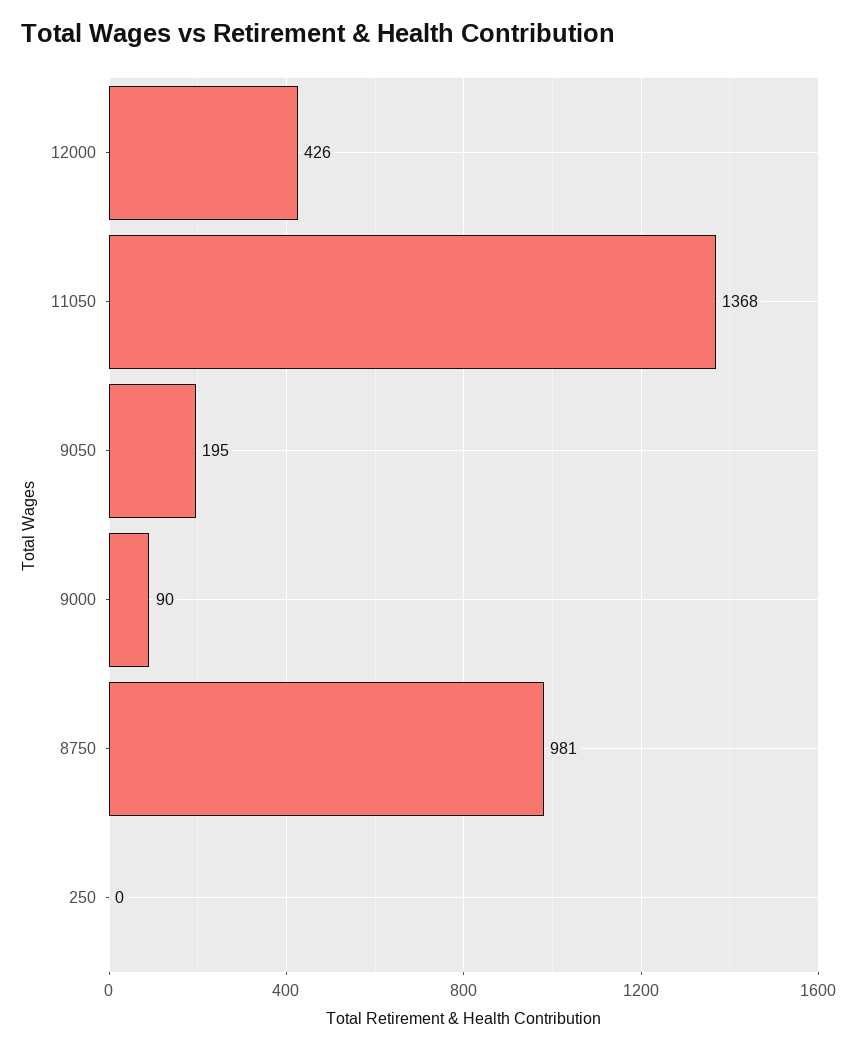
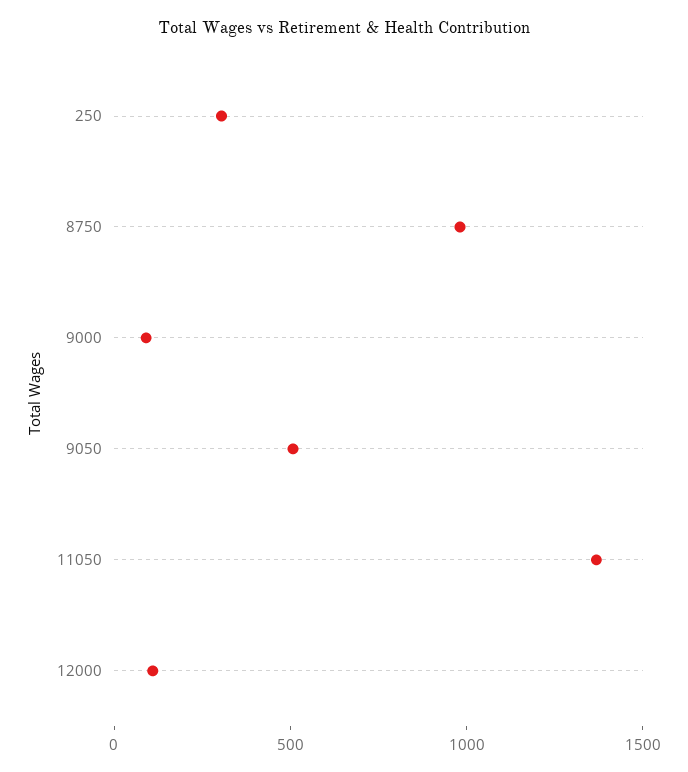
  {
-   "12000": 426,
+   "12000": 100,
    "11050": 1368,
-   "9050": 195,
+   "9050": 500,
    "9000": 90,
    "8750": 981,
-   "250": 0
+   "250": 300
  }

